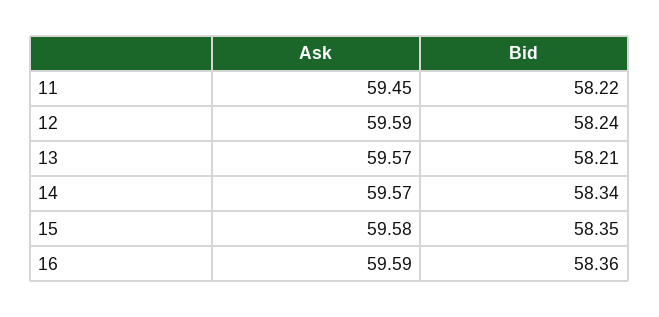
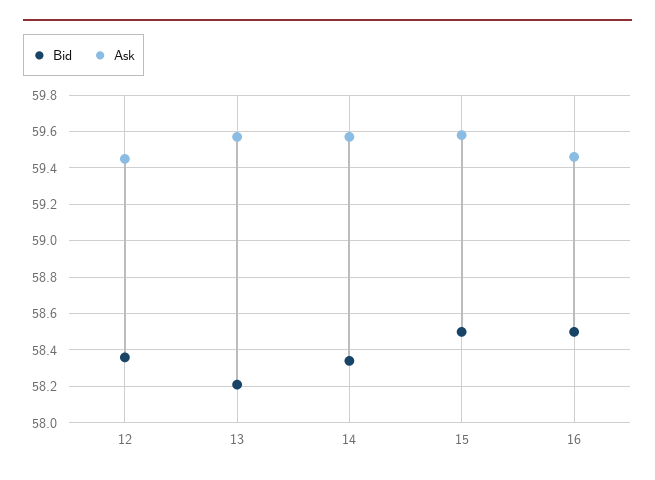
  {
    "Ask": {
-     "11": 59.45,
-     "12": 59.59,
+     "12": 59.45,
      "13": 59.57,
      "14": 59.57,
      "15": 59.58,
-     "16": 59.59
+     "16": 59.45
    },
    "Bid": {
-     "11": 58.22,
-     "12": 58.24,
+     "12": 58.35,
      "13": 58.21,
      "14": 58.34,
-     "15": 58.35,
+     "15": 58.5,
-     "16": 58.36
+     "16": 58.5
    }
  }

